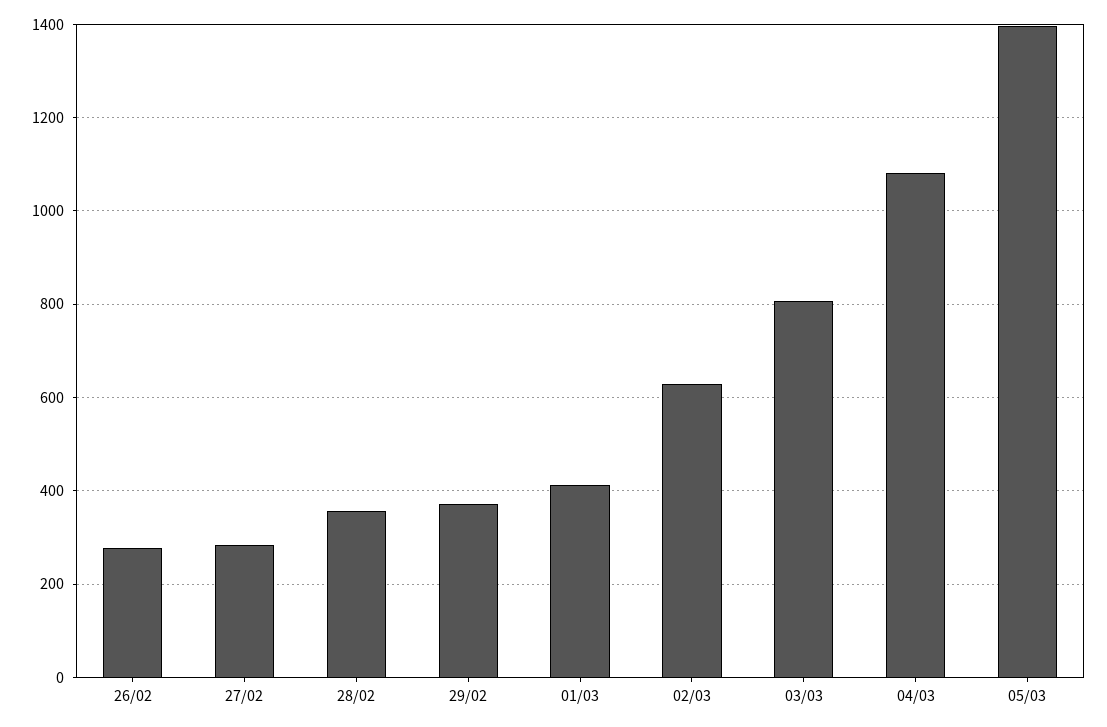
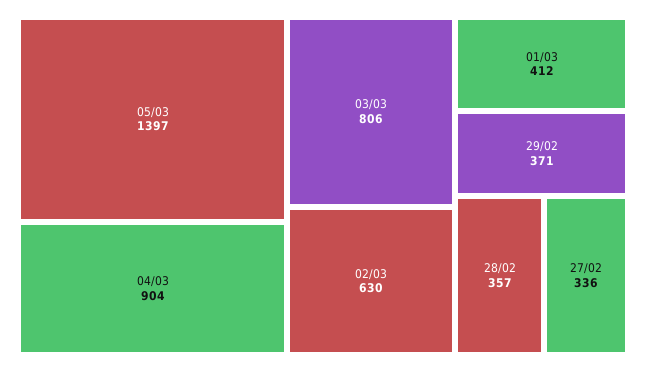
  {
-   "26/02": 280,
-   "27/02": 280,
+   "27/02": 336,
    "28/02": 357,
    "29/02": 371,
    "01/03": 412,
    "02/03": 630,
    "03/03": 806,
-   "04/03": 1080,
+   "04/03": 904,
    "05/03": 1397
  }

